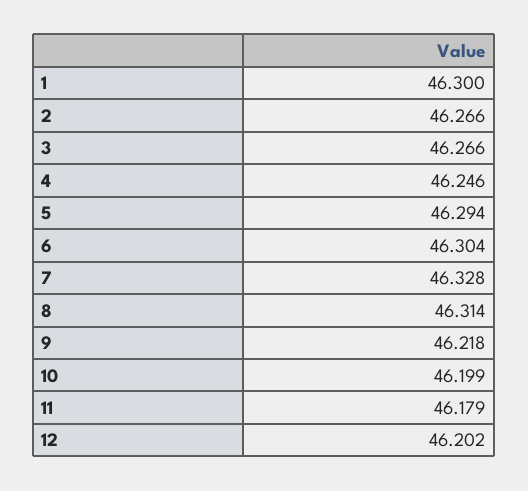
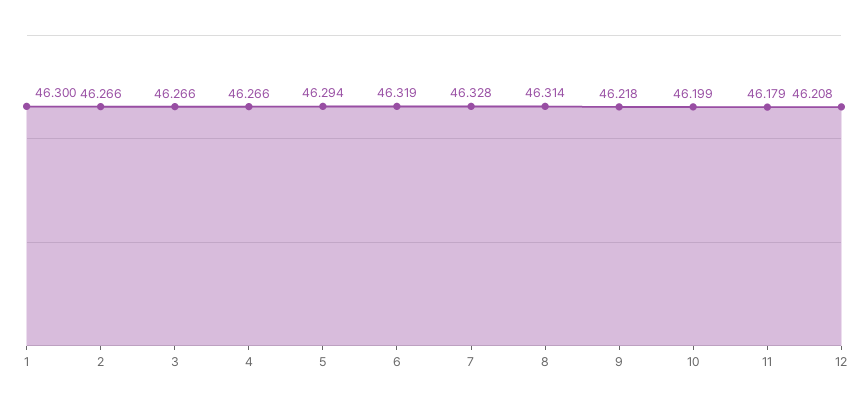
  {
    "1": 46.3,
    "2": 46.266,
    "3": 46.266,
-   "4": 46.246,
+   "4": 46.266,
    "5": 46.294,
-   "6": 46.304,
+   "6": 46.319,
    "7": 46.328,
    "8": 46.314,
    "9": 46.218,
    "10": 46.199,
    "11": 46.179,
-   "12": 46.202
+   "12": 46.208
  }

